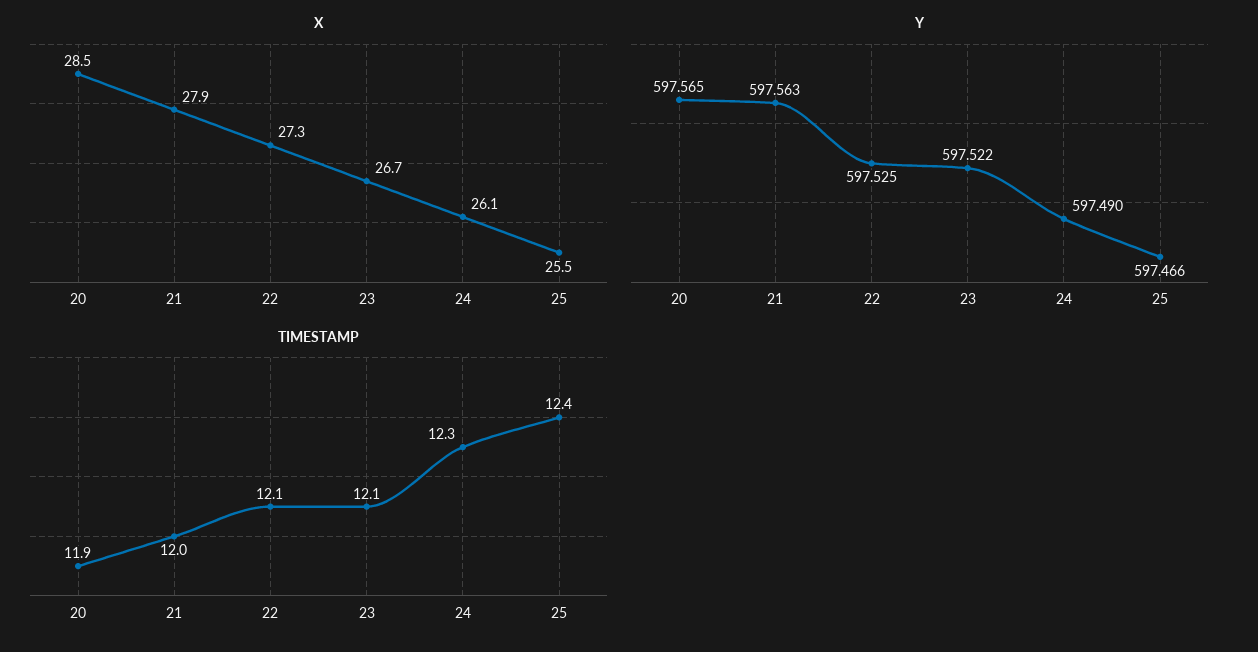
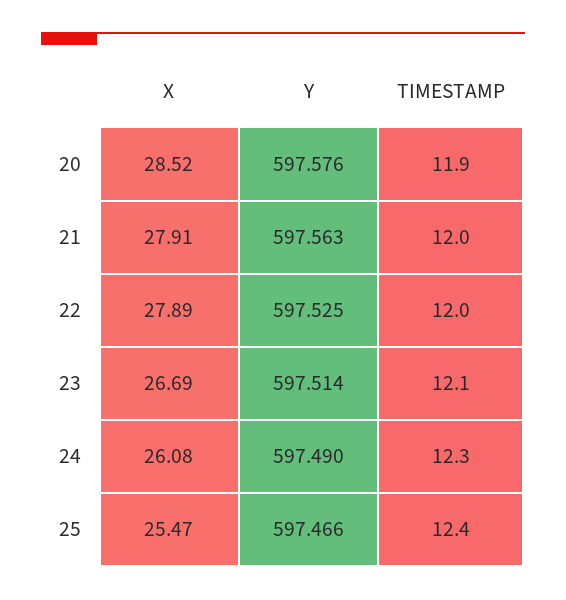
  {
    "X": {
      "20": 28.52,
      "21": 27.91,
-     "22": 27.3,
+     "22": 27.89,
      "23": 26.69,
      "24": 26.08,
      "25": 25.47
    },
    "Y": {
-     "20": 597.565,
+     "20": 597.576,
      "21": 597.563,
      "22": 597.525,
-     "23": 597.522,
+     "23": 597.514,
      "24": 597.49,
      "25": 597.466
    },
    "TIMESTAMP": {
      "20": 11.9,
      "21": 12,
-     "22": 12.1,
+     "22": 12,
      "23": 12.1,
      "24": 12.3,
      "25": 12.4
    }
  }

